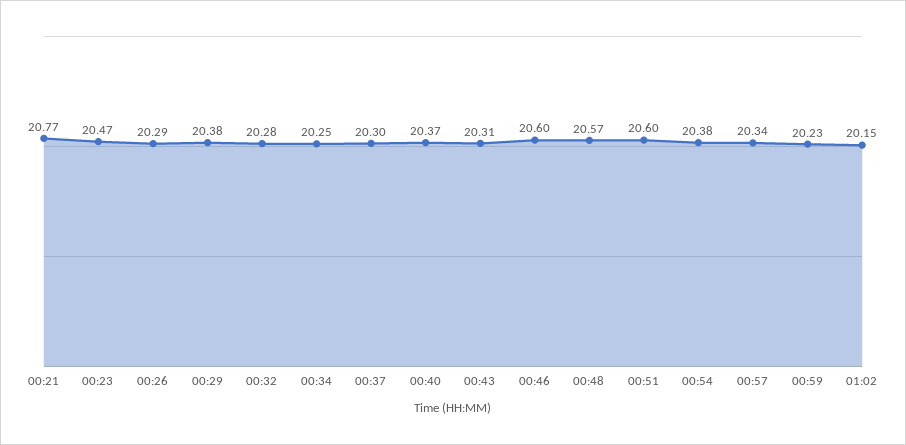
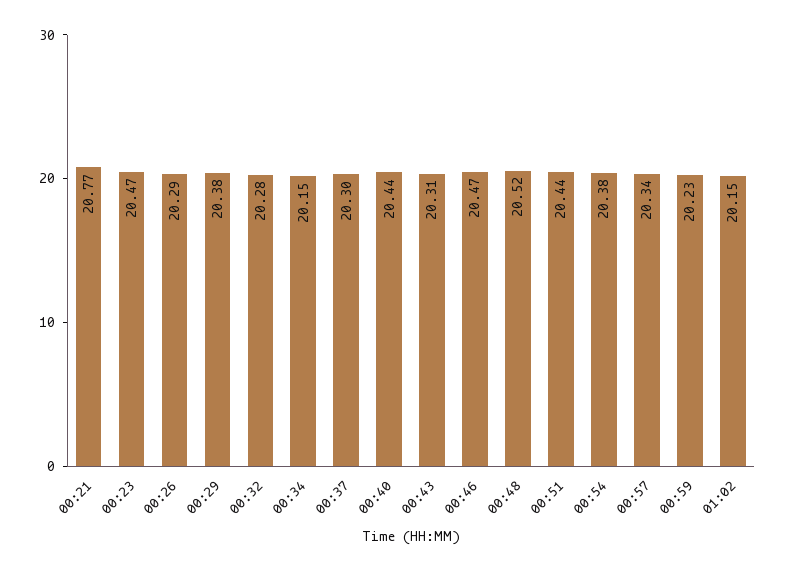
  {
    "00:21": 20.77,
    "00:23": 20.47,
    "00:26": 20.29,
    "00:29": 20.38,
    "00:32": 20.28,
-   "00:34": 20.25,
+   "00:34": 20.15,
    "00:37": 20.3,
-   "00:40": 20.37,
+   "00:40": 20.44,
    "00:43": 20.31,
-   "00:46": 20.6,
+   "00:46": 20.47,
-   "00:48": 20.57,
+   "00:48": 20.52,
-   "00:51": 20.6,
+   "00:51": 20.44,
    "00:54": 20.38,
    "00:57": 20.34,
    "00:59": 20.23,
    "01:02": 20.15
  }

